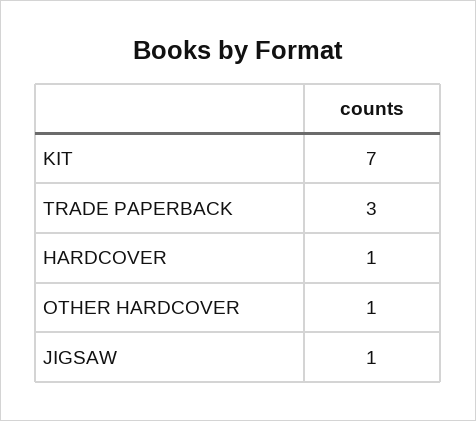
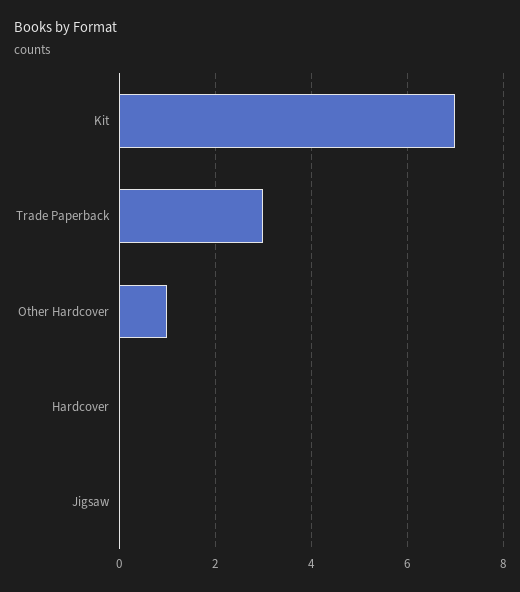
  {
    "KIT": 7,
    "TRADE PAPERBACK": 3,
-   "HARDCOVER": 1,
+   "HARDCOVER": 0,
    "OTHER HARDCOVER": 1,
-   "JIGSAW": 1
+   "JIGSAW": 0
  }

